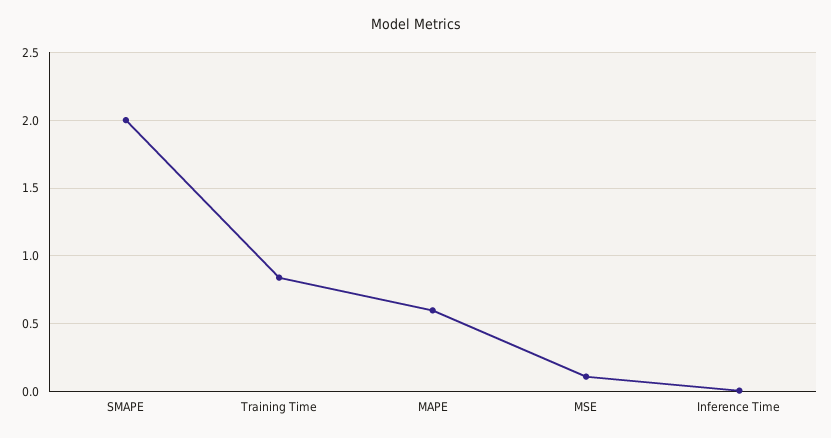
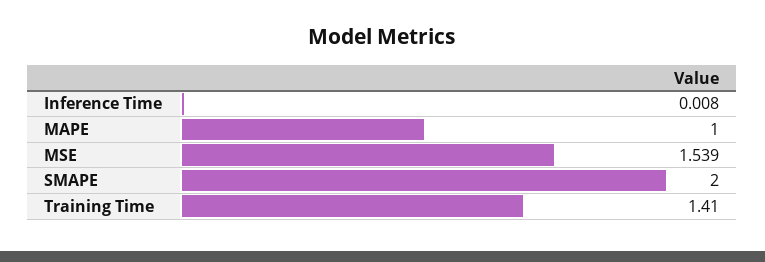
  {
    "SMAPE": 2,
-   "Training Time": 0.85,
+   "Training Time": 1.41,
-   "MAPE": 0.6,
+   "MAPE": 1,
-   "MSE": 0.1,
+   "MSE": 1.539,
    "Inference Time": 0.008
  }

